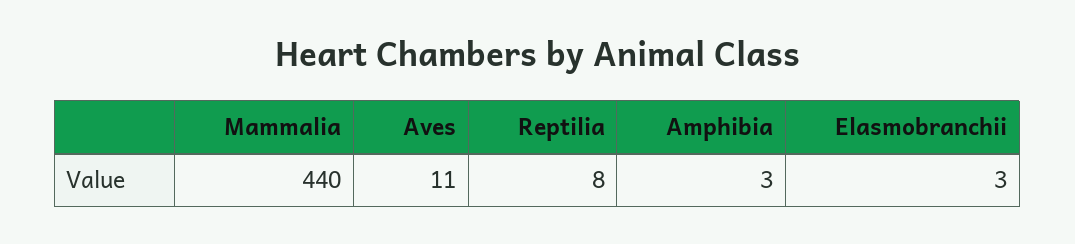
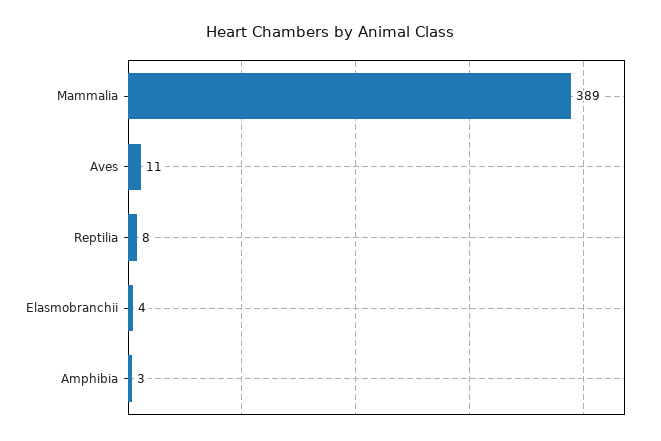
  {
-   "Mammalia": 440,
+   "Mammalia": 389,
    "Aves": 11,
    "Reptilia": 8,
    "Amphibia": 3,
-   "Elasmobranchii": 3
+   "Elasmobranchii": 4
  }

